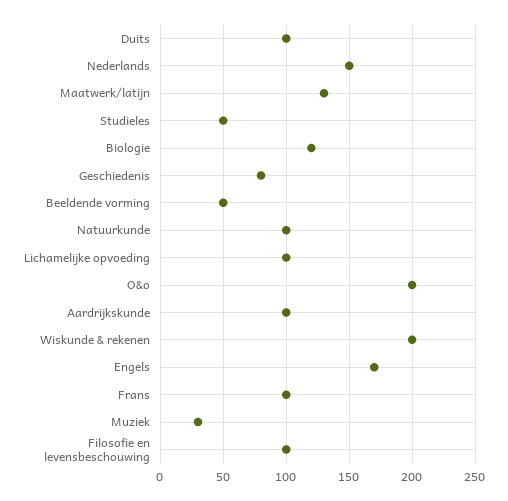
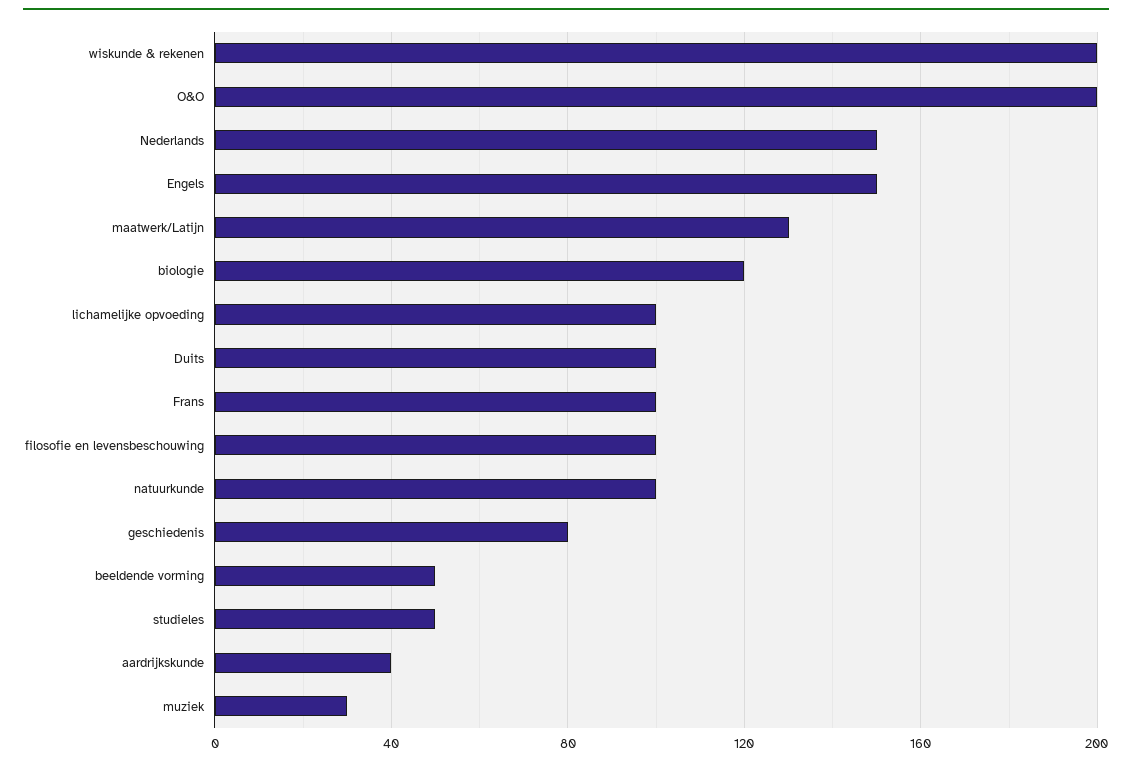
  {
    "Duits": 100,
    "Nederlands": 150,
    "Maatwerk/latijn": 130,
    "Studieles": 50,
    "Biologie": 120,
    "Geschiedenis": 80,
    "Beeldende vorming": 50,
    "Natuurkunde": 100,
    "Lichamelijke opvoeding": 100,
    "O&o": 200,
-   "Aardrijkskunde": 100,
+   "Aardrijkskunde": 40,
    "Wiskunde & rekenen": 200,
-   "Engels": 170,
+   "Engels": 150,
    "Frans": 100,
    "Muziek": 30,
    "Filosofie en levensbeschouwing": 100
  }

